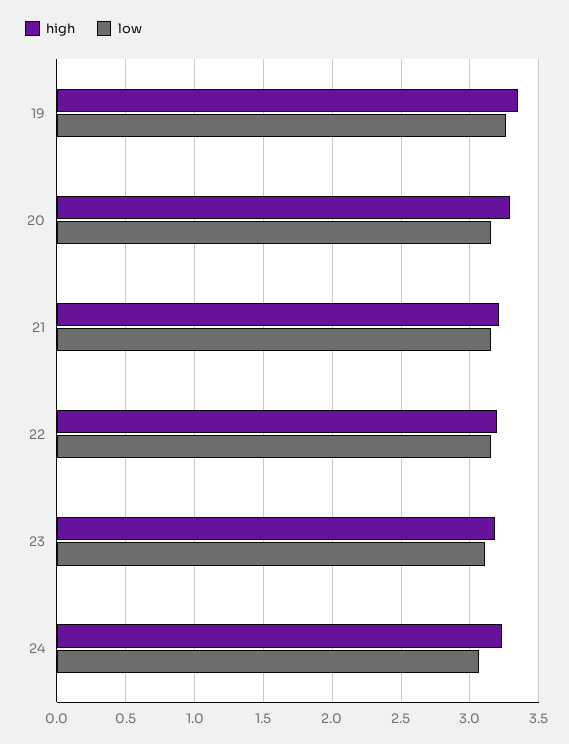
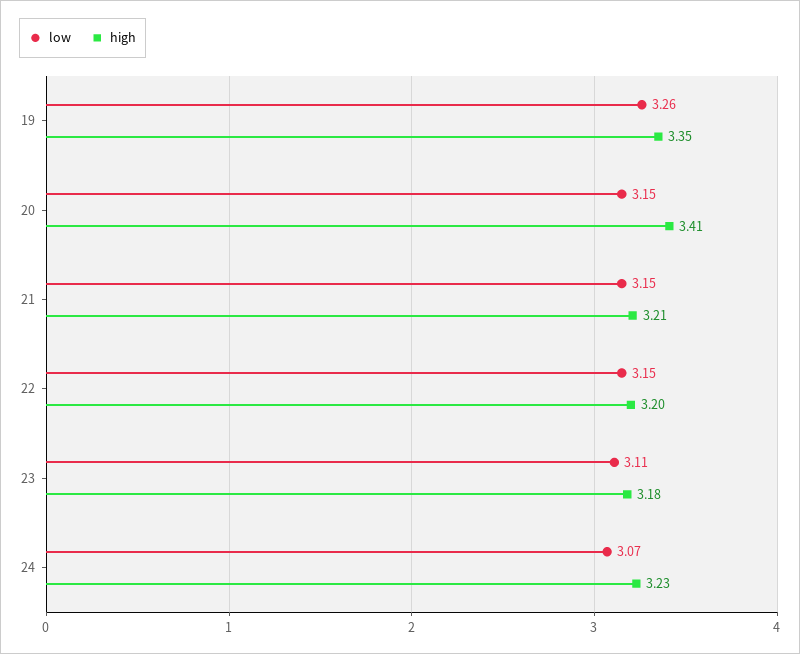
  {
    "high": {
      "19": 3.35,
-     "20": 3.3,
+     "20": 3.41,
      "21": 3.21,
      "22": 3.2,
      "23": 3.18,
      "24": 3.23
    },
    "low": {
      "19": 3.26,
      "20": 3.15,
      "21": 3.15,
      "22": 3.15,
      "23": 3.11,
      "24": 3.07
    }
  }

